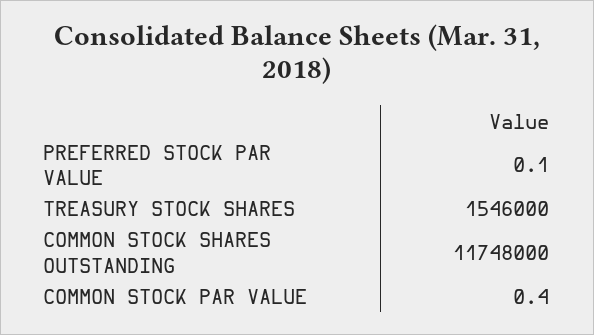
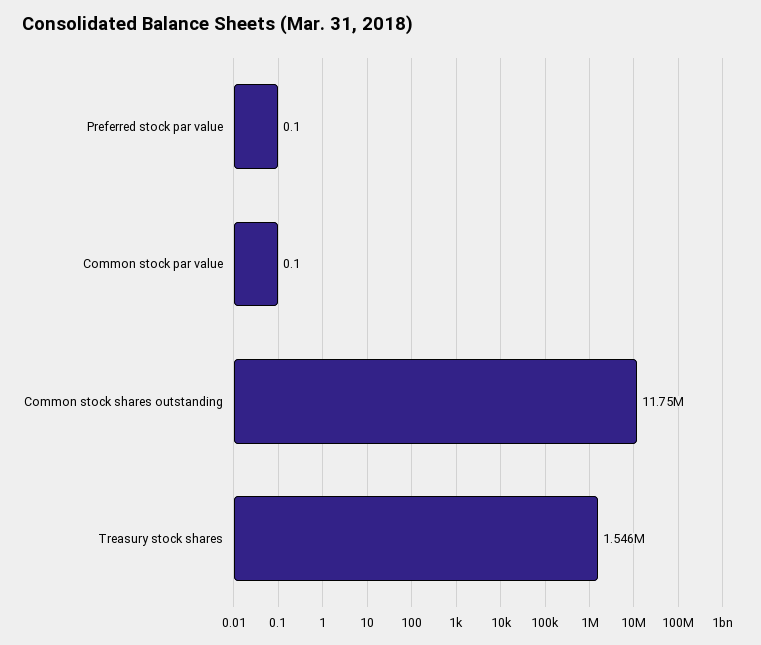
  {
    "PREFERRED STOCK PAR VALUE": 0.1,
    "TREASURY STOCK SHARES": 1546000,
    "COMMON STOCK SHARES OUTSTANDING": 11748000,
-   "COMMON STOCK PAR VALUE": 0.4
+   "COMMON STOCK PAR VALUE": 0.1
  }

